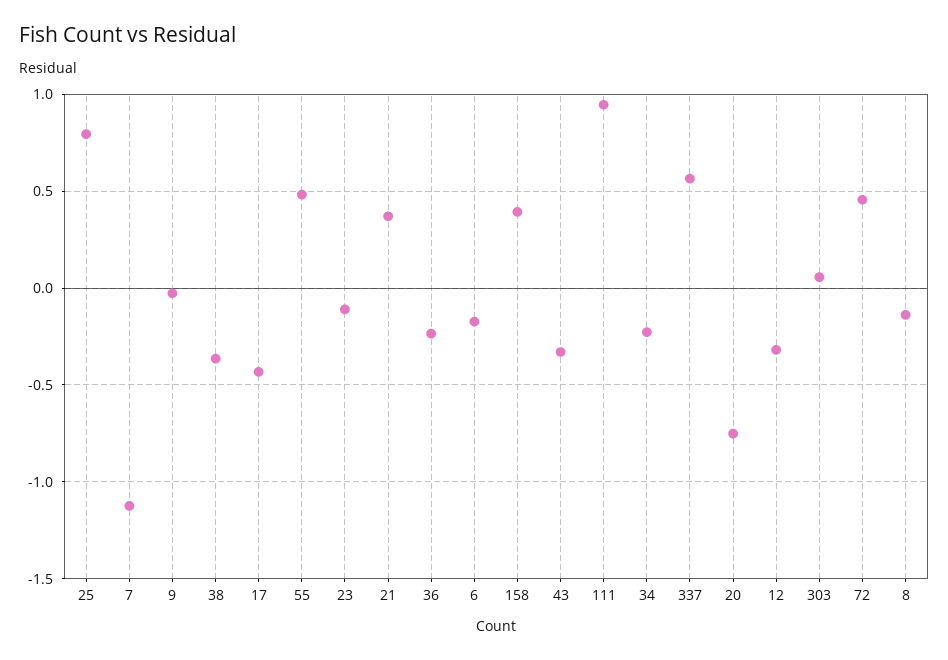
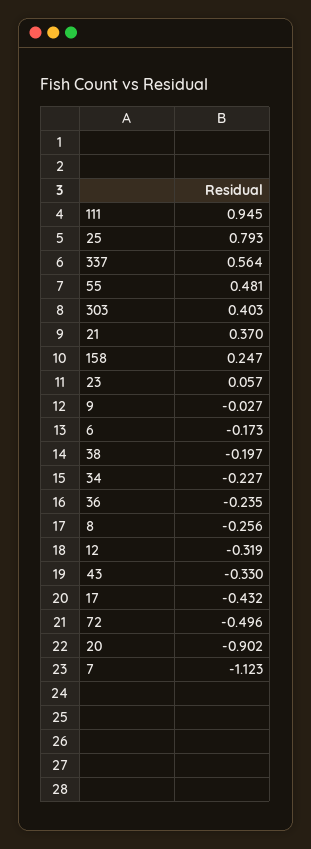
  {
    "25": 0.793,
    "7": -1.123,
    "9": -0.027,
-   "38": -0.35,
+   "38": -0.197,
    "17": -0.432,
    "55": 0.481,
-   "23": -0.1,
+   "23": 0.057,
    "21": 0.37,
    "36": -0.235,
    "6": -0.173,
-   "158": 0.4,
+   "158": 0.247,
    "43": -0.33,
    "111": 0.945,
    "34": -0.227,
    "337": 0.564,
-   "20": -0.75,
+   "20": -0.902,
    "12": -0.319,
-   "303": 0.05,
+   "303": 0.403,
-   "72": 0.45,
+   "72": -0.496,
-   "8": -0.15
+   "8": -0.256
  }

